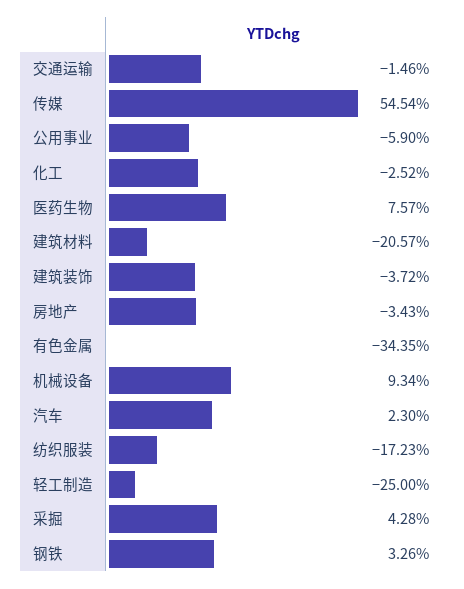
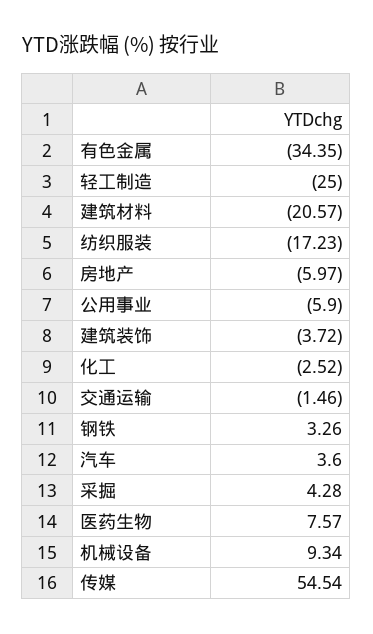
  {
    "交通运输": -1.46,
    "传媒": 54.54,
    "公用事业": -5.9,
    "化工": -2.52,
    "医药生物": 7.57,
    "建筑材料": -20.57,
    "建筑装饰": -3.72,
-   "房地产": -3.43,
+   "房地产": -5.97,
    "有色金属": -34.35,
    "机械设备": 9.34,
-   "汽车": 2.3,
+   "汽车": 3.6,
    "纺织服装": -17.23,
    "轻工制造": -25,
    "采掘": 4.28,
    "钢铁": 3.26
  }

